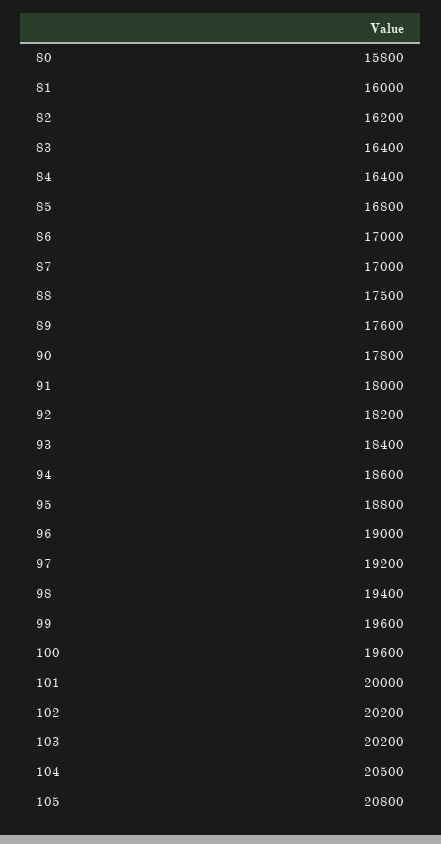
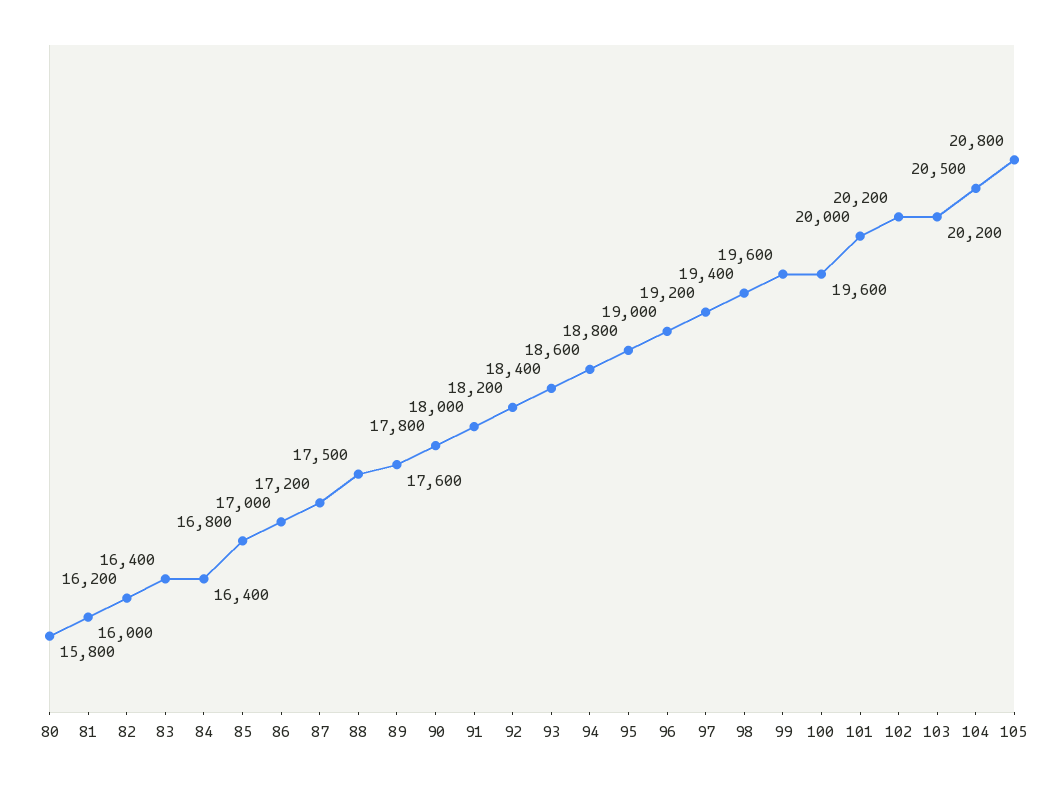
  {
    "80": 15800,
    "81": 16000,
    "82": 16200,
    "83": 16400,
    "84": 16400,
    "85": 16800,
    "86": 17000,
-   "87": 17000,
+   "87": 17200,
    "88": 17500,
    "89": 17600,
    "90": 17800,
    "91": 18000,
    "92": 18200,
    "93": 18400,
    "94": 18600,
    "95": 18800,
    "96": 19000,
    "97": 19200,
    "98": 19400,
    "99": 19600,
    "100": 19600,
    "101": 20000,
    "102": 20200,
    "103": 20200,
    "104": 20500,
    "105": 20800
  }

